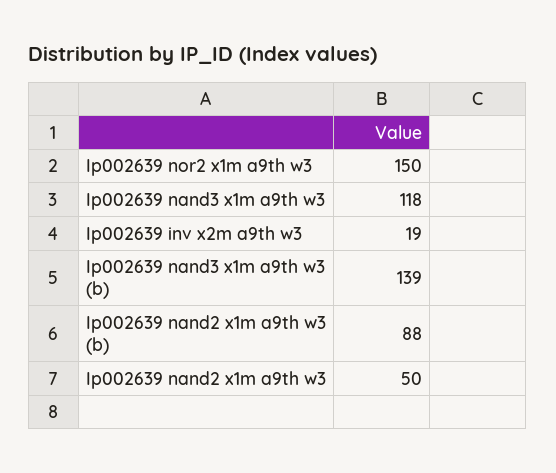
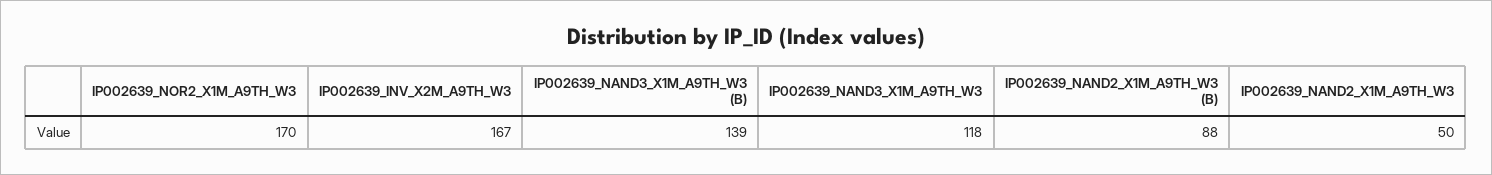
  {
-   "Ip002639 nor2 x1m a9th w3": 150,
+   "Ip002639 nor2 x1m a9th w3": 170,
    "Ip002639 nand3 x1m a9th w3": 118,
-   "Ip002639 inv x2m a9th w3": 19,
+   "Ip002639 inv x2m a9th w3": 167,
    "Ip002639 nand3 x1m a9th w3 (b)": 139,
    "Ip002639 nand2 x1m a9th w3 (b)": 88,
    "Ip002639 nand2 x1m a9th w3": 50
  }

